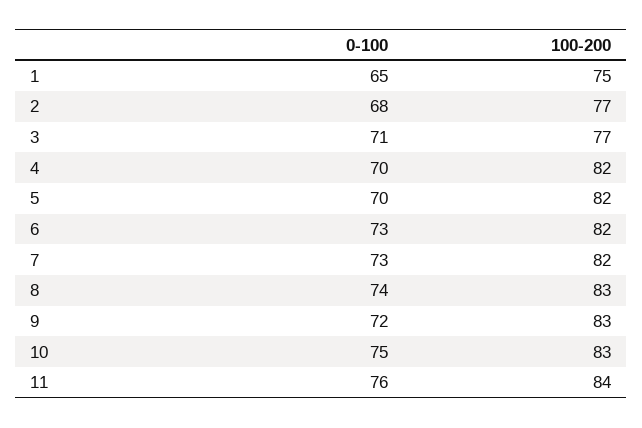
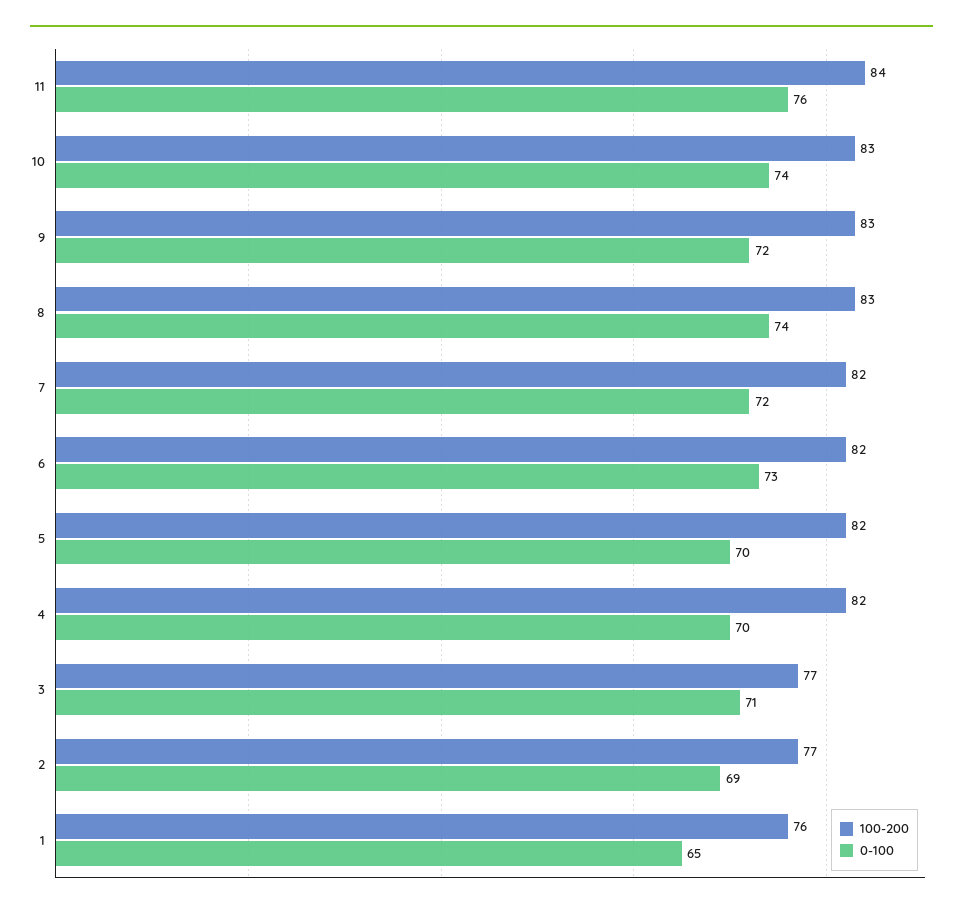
  {
    "0-100": {
      "1": 65,
-     "2": 68,
+     "2": 69,
      "3": 71,
      "4": 70,
      "5": 70,
      "6": 73,
-     "7": 73,
+     "7": 72,
      "8": 74,
      "9": 72,
-     "10": 75,
+     "10": 74,
      "11": 76
    },
    "100-200": {
-     "1": 75,
+     "1": 76,
      "2": 77,
      "3": 77,
      "4": 82,
      "5": 82,
      "6": 82,
      "7": 82,
      "8": 83,
      "9": 83,
      "10": 83,
      "11": 84
    }
  }

